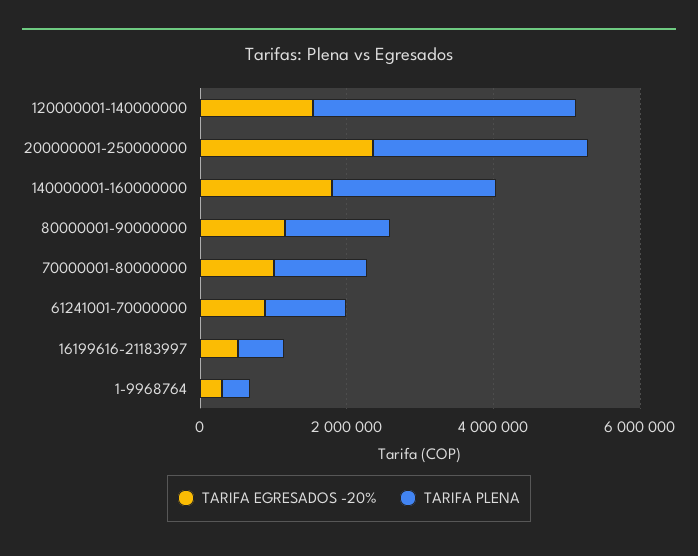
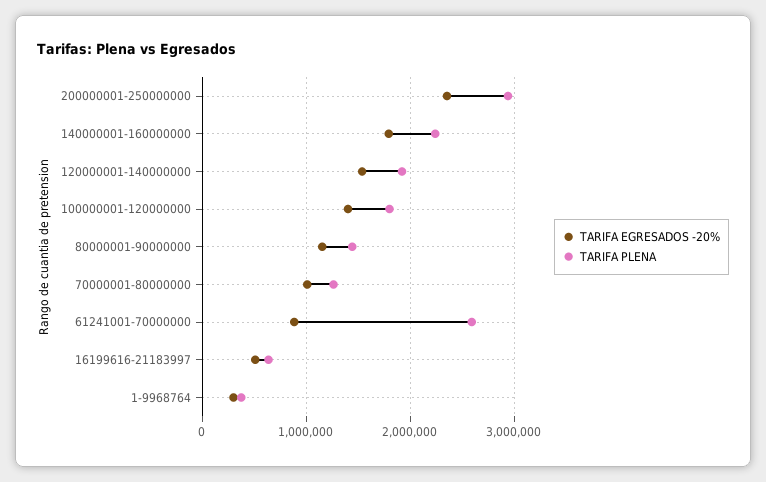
  {
    "TARIFA EGRESADOS -20%": {
      "120000001-140000000": 1500000,
      "200000001-250000000": 2400000,
      "140000001-160000000": 1800000,
      "80000001-90000000": 1200000,
      "70000001-80000000": 1000000,
      "61241001-70000000": 900000,
      "16199616-21183997": 500000,
-     "1-9968764": 300000
+     "1-9968764": 300000,
+     "100000001-120000000": 1400000
    },
    "TARIFA PLENA": {
-     "120000001-140000000": 3500000,
+     "120000001-140000000": 1900000,
      "200000001-250000000": 2900000,
      "140000001-160000000": 2200000,
      "80000001-90000000": 1400000,
      "70000001-80000000": 1300000,
-     "61241001-70000000": 1000000,
+     "61241001-70000000": 2600000,
      "16199616-21183997": 600000,
-     "1-9968764": 400000
+     "1-9968764": 400000,
+     "100000001-120000000": 1800000
    }
  }

